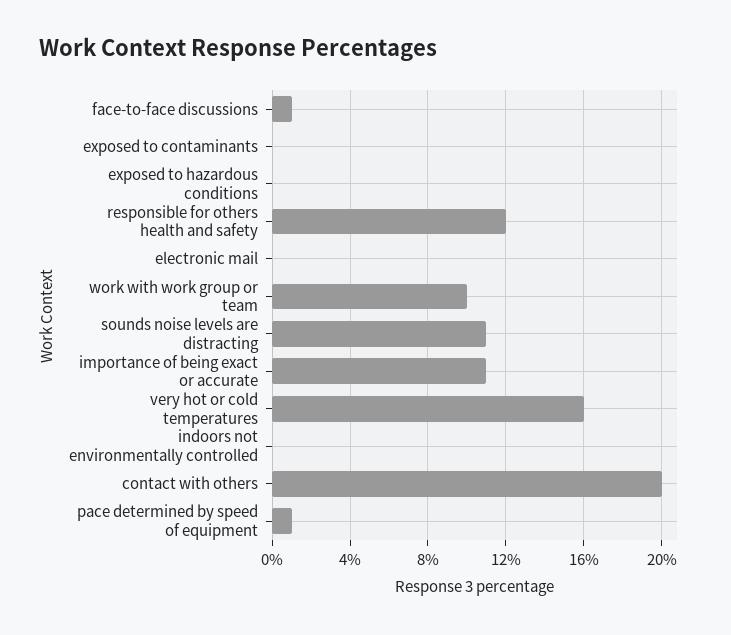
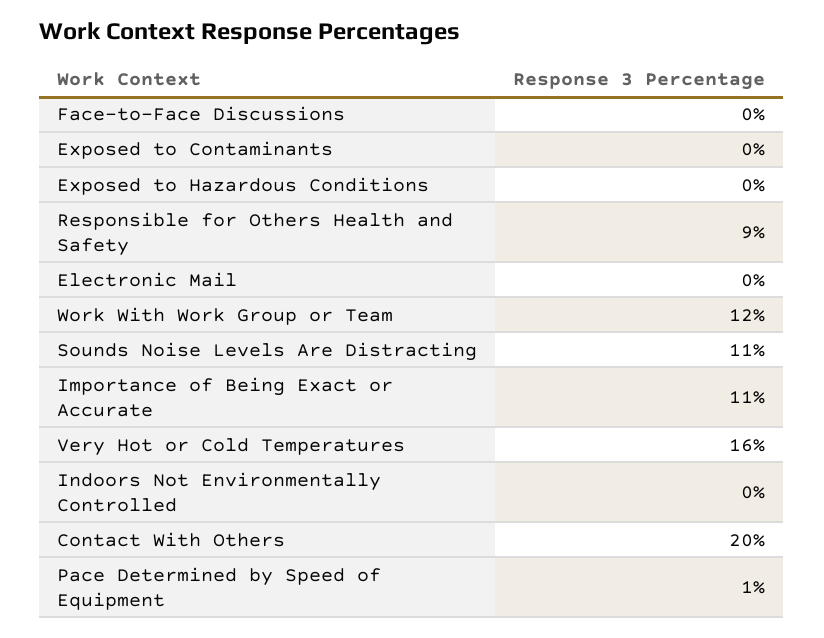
  {
-   "face-to-face discussions": 1,
+   "face-to-face discussions": 0,
    "exposed to contaminants": 0,
    "exposed to hazardous conditions": 0,
-   "responsible for others health and safety": 12,
+   "responsible for others health and safety": 9,
    "electronic mail": 0,
-   "work with work group or team": 10,
+   "work with work group or team": 12,
    "sounds noise levels are distracting": 11,
    "importance of being exact or accurate": 11,
    "very hot or cold temperatures": 16,
    "indoors not environmentally controlled": 0,
    "contact with others": 20,
    "pace determined by speed of equipment": 1
  }

